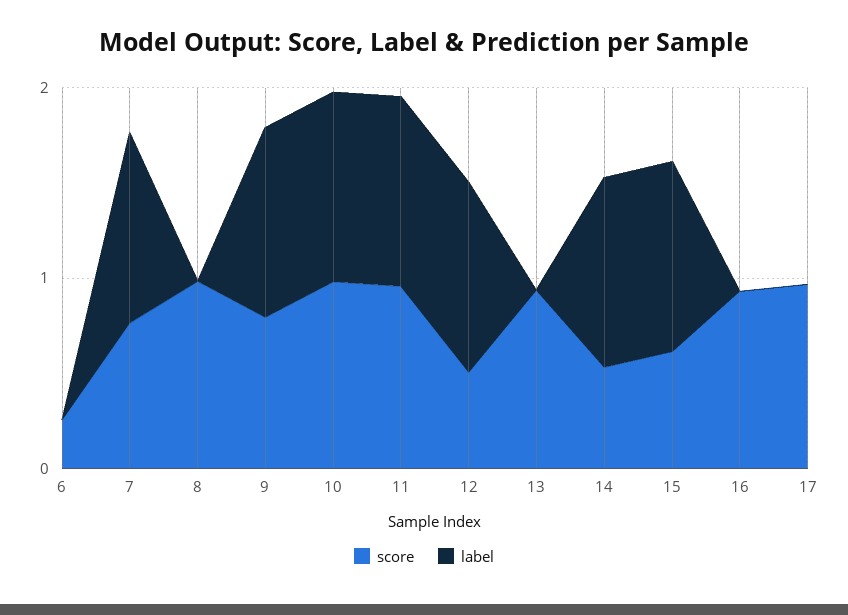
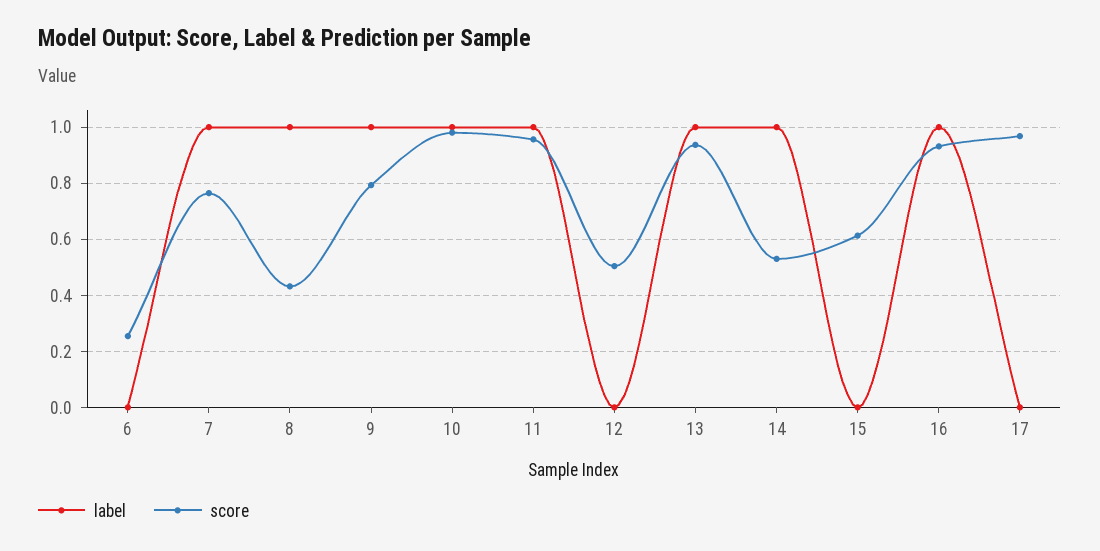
  {
    "score": {
      "6": 0.25,
      "7": 0.775,
-     "8": 1,
+     "8": 0.425,
      "9": 0.8,
      "10": 0.975,
      "11": 0.95,
      "12": 0.5,
      "13": 0.925,
      "14": 0.525,
      "15": 0.625,
      "16": 0.925,
      "17": 0.975
    },
    "label": {
      "6": 0,
      "7": 1,
-     "8": 0,
+     "8": 1,
      "9": 1,
      "10": 1,
      "11": 1,
-     "12": 1,
+     "12": 0,
-     "13": 0,
+     "13": 1,
      "14": 1,
-     "15": 1,
+     "15": 0,
-     "16": 0,
+     "16": 1,
      "17": 0
    }
  }

